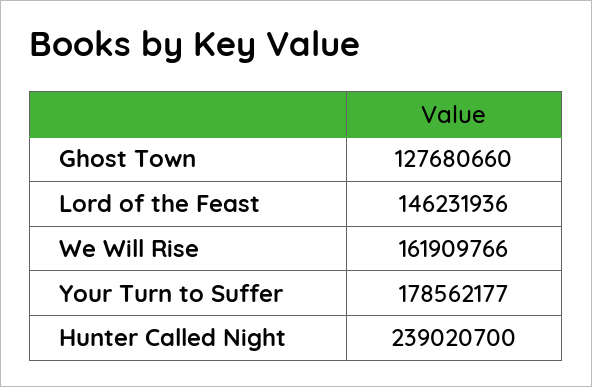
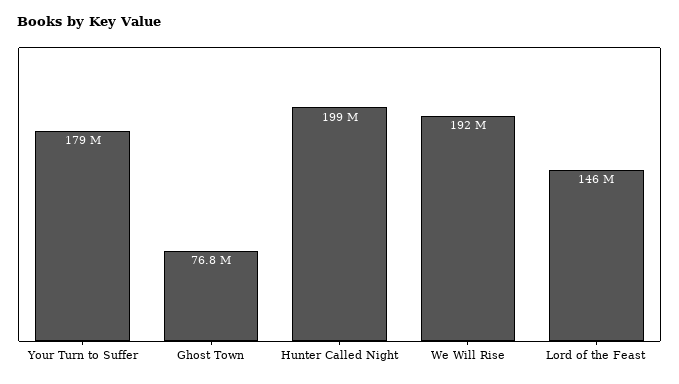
  {
-   "Ghost Town": 127680660,
+   "Ghost Town": 76800000,
    "Lord of the Feast": 146231936,
-   "We Will Rise": 161909766,
+   "We Will Rise": 192000000,
    "Your Turn to Suffer": 178562177,
-   "Hunter Called Night": 239020700
+   "Hunter Called Night": 199000000
  }

